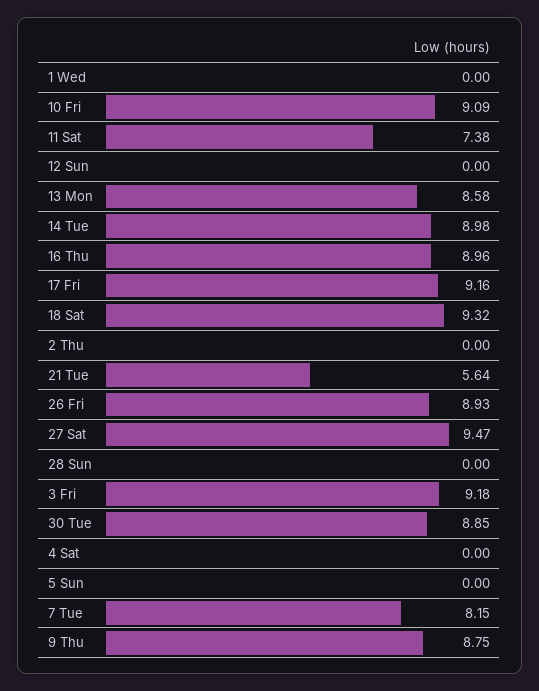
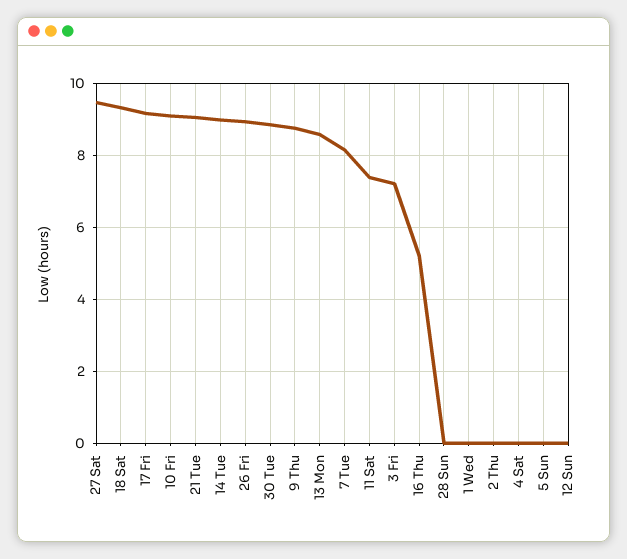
  {
    "1 Wed": 0,
    "10 Fri": 9.09,
    "11 Sat": 7.38,
    "12 Sun": 0,
    "13 Mon": 8.58,
    "14 Tue": 8.98,
-   "16 Thu": 8.96,
+   "16 Thu": 5.2,
    "17 Fri": 9.16,
    "18 Sat": 9.32,
    "2 Thu": 0,
-   "21 Tue": 5.64,
+   "21 Tue": 9,
    "26 Fri": 8.93,
    "27 Sat": 9.47,
    "28 Sun": 0,
-   "3 Fri": 9.18,
+   "3 Fri": 7.2,
    "30 Tue": 8.85,
    "4 Sat": 0,
    "5 Sun": 0,
    "7 Tue": 8.15,
    "9 Thu": 8.75
  }

